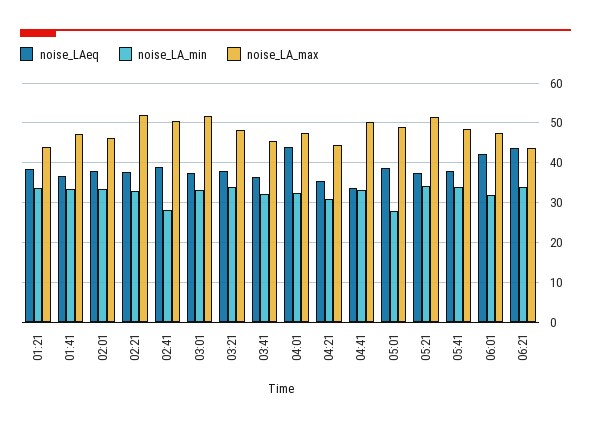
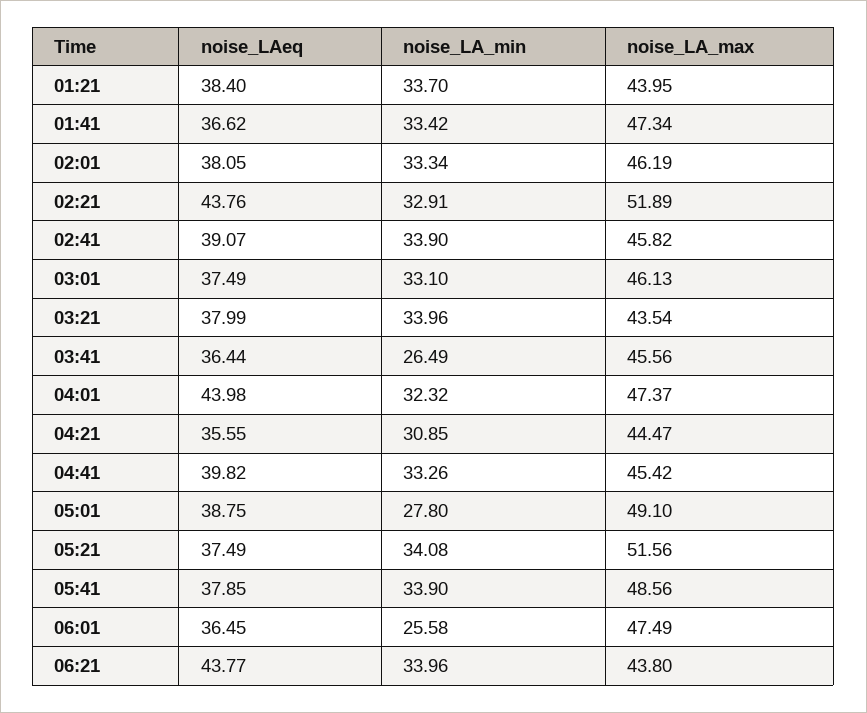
  {
    "noise_LAeq": {
      "01:21": 38.4,
      "01:41": 36.62,
      "02:01": 38.05,
-     "02:21": 38,
+     "02:21": 43.76,
      "02:41": 39.07,
      "03:01": 37.49,
      "03:21": 37.99,
      "03:41": 36.44,
      "04:01": 43.98,
      "04:21": 35.55,
-     "04:41": 34,
+     "04:41": 39.82,
      "05:01": 38.75,
      "05:21": 37.49,
      "05:41": 37.85,
-     "06:01": 42,
+     "06:01": 36.45,
      "06:21": 43.77
    },
    "noise_LA_min": {
      "01:21": 33.7,
      "01:41": 33.42,
      "02:01": 33.34,
      "02:21": 32.91,
-     "02:41": 28,
+     "02:41": 33.9,
      "03:01": 33.1,
      "03:21": 33.96,
-     "03:41": 32,
+     "03:41": 26.49,
      "04:01": 32.32,
      "04:21": 30.85,
      "04:41": 33.26,
      "05:01": 27.8,
      "05:21": 34.08,
      "05:41": 33.9,
-     "06:01": 32,
+     "06:01": 25.58,
      "06:21": 33.96
    },
    "noise_LA_max": {
      "01:21": 43.95,
      "01:41": 47.34,
      "02:01": 46.19,
      "02:21": 51.89,
-     "02:41": 50,
+     "02:41": 45.82,
-     "03:01": 52,
+     "03:01": 46.13,
-     "03:21": 48,
+     "03:21": 43.54,
      "03:41": 45.56,
      "04:01": 47.37,
      "04:21": 44.47,
-     "04:41": 50,
+     "04:41": 45.42,
      "05:01": 49.1,
      "05:21": 51.56,
      "05:41": 48.56,
      "06:01": 47.49,
      "06:21": 43.8
    }
  }

